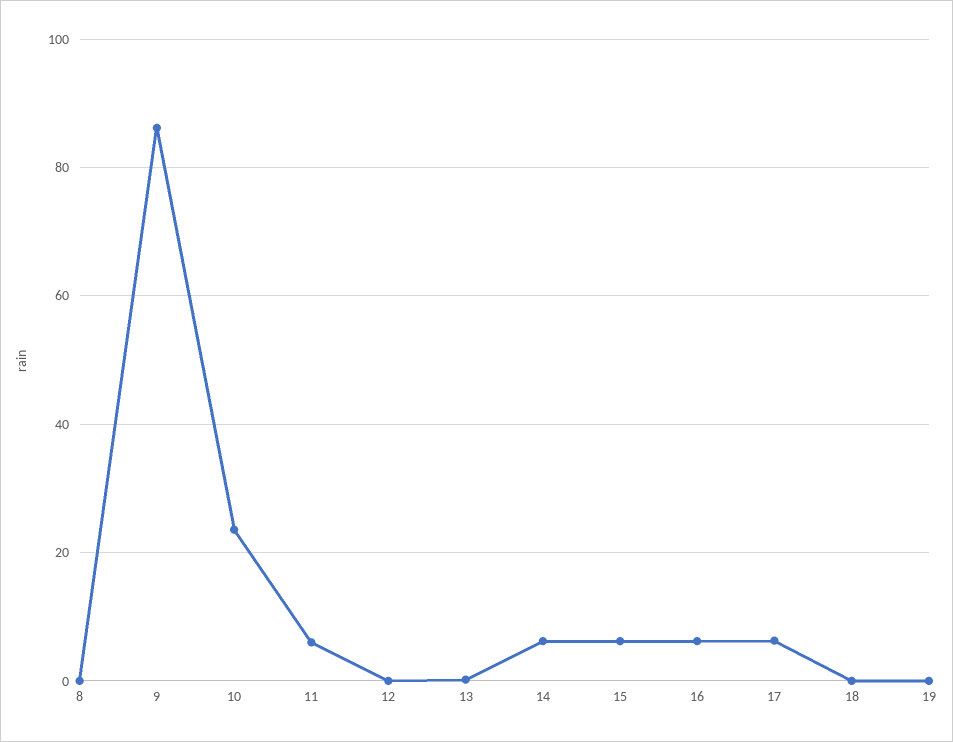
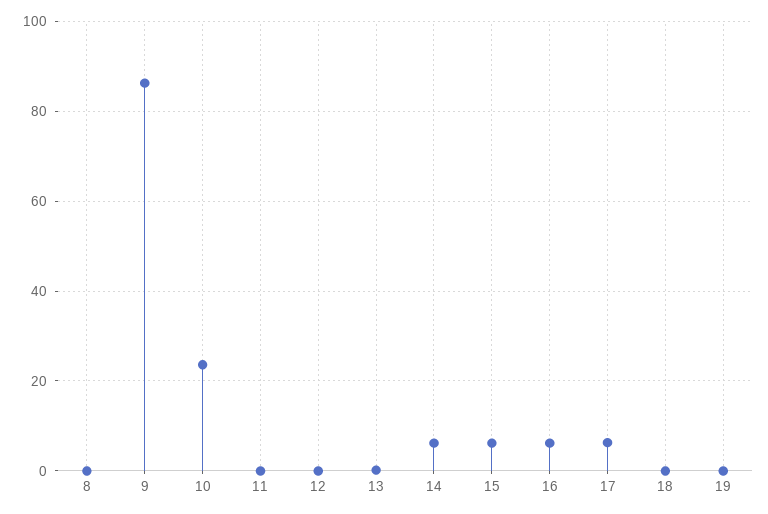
  {
    "8": 0,
    "9": 86,
    "10": 24,
-   "11": 6,
+   "11": 0,
    "12": 0,
    "13": 0,
    "14": 6,
    "15": 6,
    "16": 6,
    "17": 6,
    "18": 0,
    "19": 0
  }

